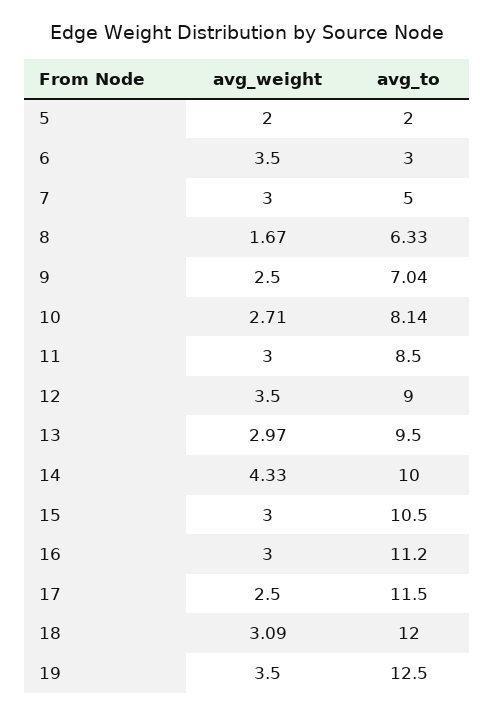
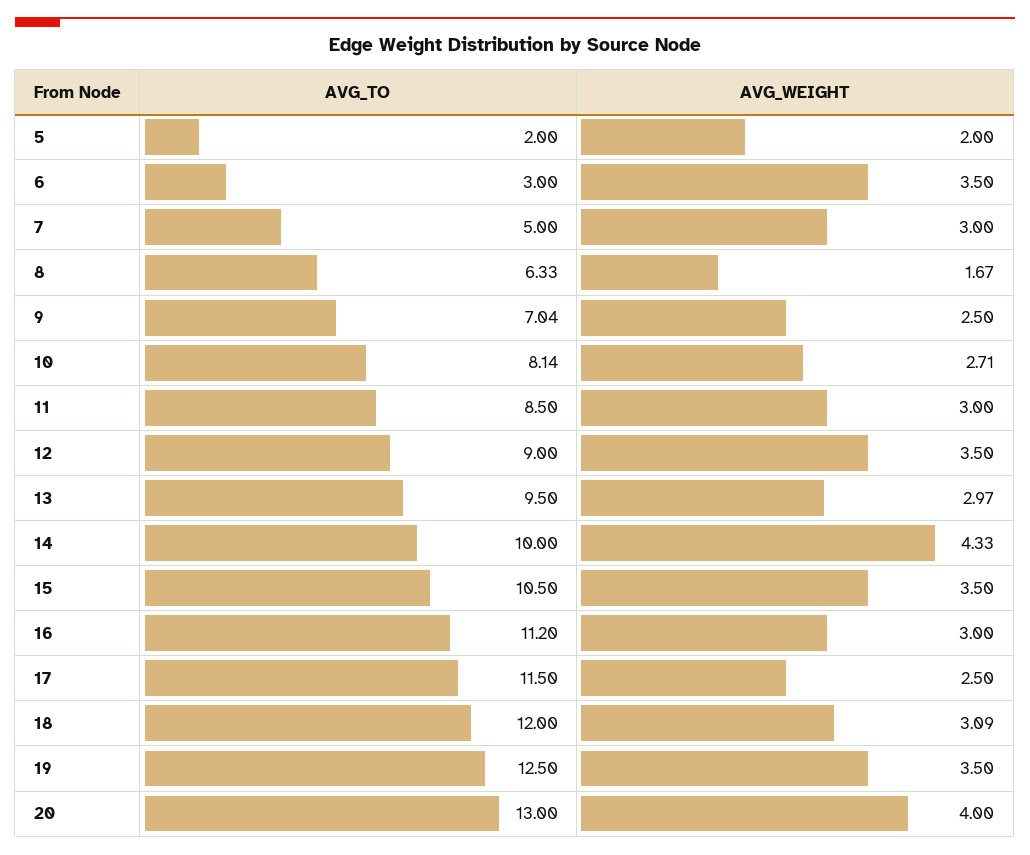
  {
    "avg_weight": {
      "5": 2,
      "6": 3.5,
      "7": 3,
      "8": 1.67,
      "9": 2.5,
      "10": 2.71,
      "11": 3,
      "12": 3.5,
      "13": 2.97,
      "14": 4.33,
-     "15": 3,
+     "15": 3.5,
      "16": 3,
      "17": 2.5,
      "18": 3.09,
-     "19": 3.5
+     "19": 3.5,
+     "20": 4
    },
    "avg_to": {
      "5": 2,
      "6": 3,
      "7": 5,
      "8": 6.33,
      "9": 7.04,
      "10": 8.14,
      "11": 8.5,
      "12": 9,
      "13": 9.5,
      "14": 10,
      "15": 10.5,
      "16": 11.2,
      "17": 11.5,
      "18": 12,
-     "19": 12.5
+     "19": 12.5,
+     "20": 13
    }
  }

